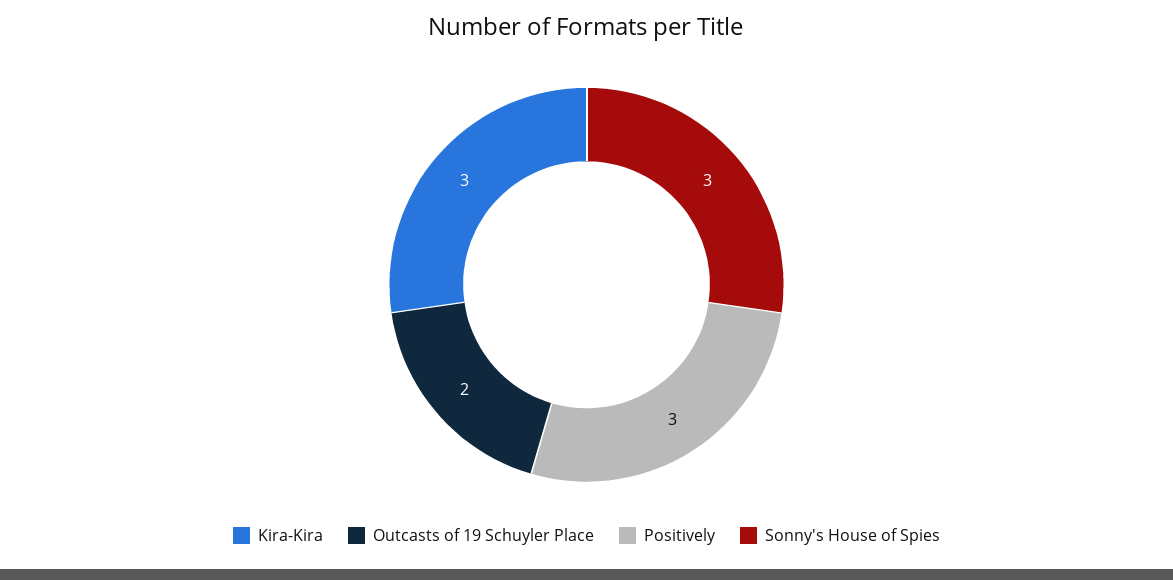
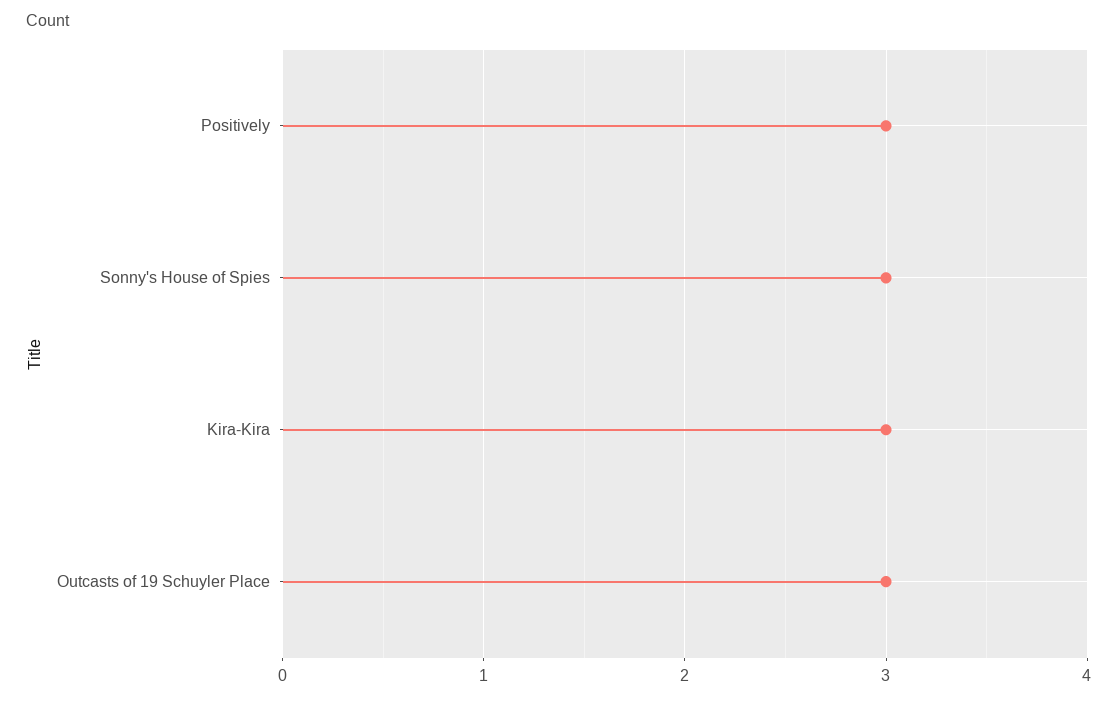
  {
    "Kira-Kira": 3,
-   "Outcasts of 19 Schuyler Place": 2,
+   "Outcasts of 19 Schuyler Place": 3,
    "Positively": 3,
    "Sonny's House of Spies": 3
  }

